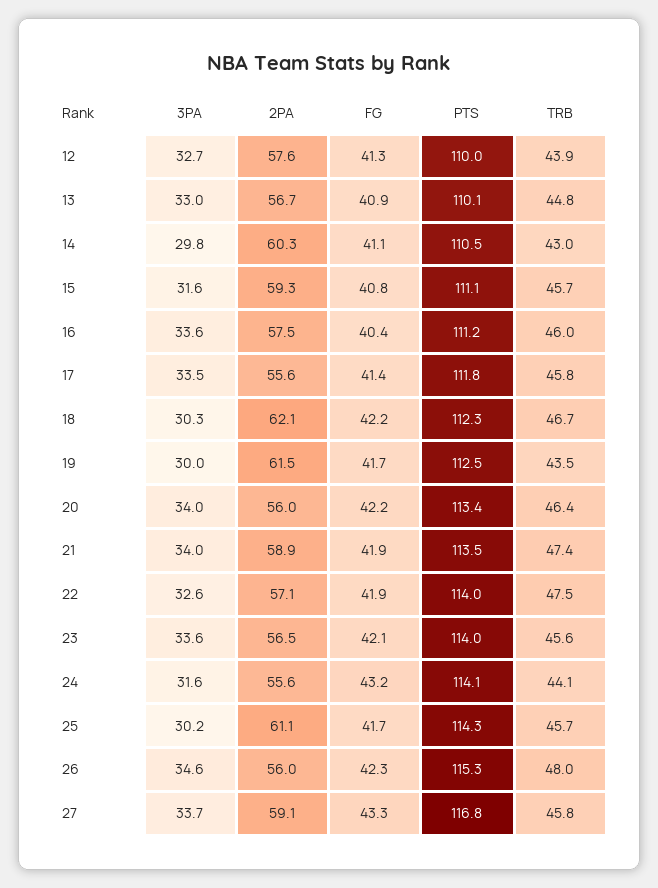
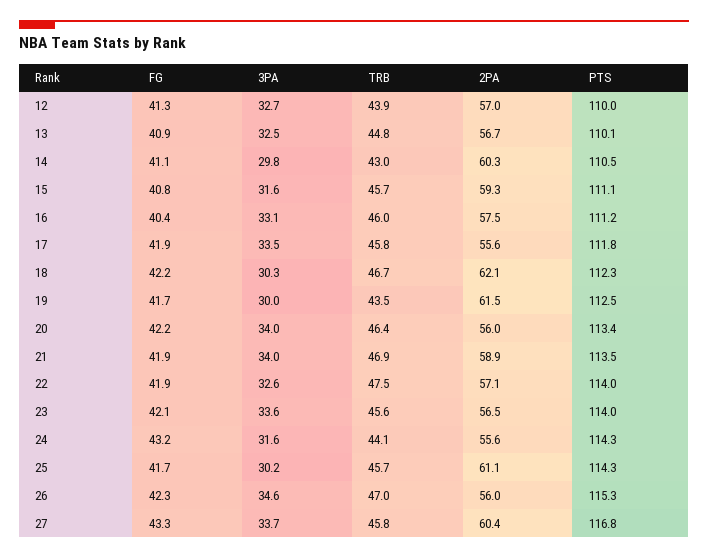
  {
    "3PA": {
      "12": 32.7,
-     "13": 33,
+     "13": 32.5,
      "14": 29.8,
      "15": 31.6,
-     "16": 33.6,
+     "16": 33.1,
      "17": 33.5,
      "18": 30.3,
      "19": 30,
      "20": 34,
      "21": 34,
      "22": 32.6,
      "23": 33.6,
      "24": 31.6,
      "25": 30.2,
      "26": 34.6,
      "27": 33.7
    },
    "2PA": {
-     "12": 57.6,
+     "12": 57,
      "13": 56.7,
      "14": 60.3,
      "15": 59.3,
      "16": 57.5,
      "17": 55.6,
      "18": 62.1,
      "19": 61.5,
      "20": 56,
      "21": 58.9,
      "22": 57.1,
      "23": 56.5,
      "24": 55.6,
      "25": 61.1,
      "26": 56,
-     "27": 59.1
+     "27": 60.4
    },
    "FG": {
      "12": 41.3,
      "13": 40.9,
      "14": 41.1,
      "15": 40.8,
      "16": 40.4,
-     "17": 41.4,
+     "17": 41.9,
      "18": 42.2,
      "19": 41.7,
      "20": 42.2,
      "21": 41.9,
      "22": 41.9,
      "23": 42.1,
      "24": 43.2,
      "25": 41.7,
      "26": 42.3,
      "27": 43.3
    },
    "PTS": {
      "12": 110,
      "13": 110.1,
      "14": 110.5,
      "15": 111.1,
      "16": 111.2,
      "17": 111.8,
      "18": 112.3,
      "19": 112.5,
      "20": 113.4,
      "21": 113.5,
      "22": 114,
      "23": 114,
-     "24": 114.1,
+     "24": 114.3,
      "25": 114.3,
      "26": 115.3,
      "27": 116.8
    },
    "TRB": {
      "12": 43.9,
      "13": 44.8,
      "14": 43,
      "15": 45.7,
      "16": 46,
      "17": 45.8,
      "18": 46.7,
      "19": 43.5,
      "20": 46.4,
-     "21": 47.4,
+     "21": 46.9,
      "22": 47.5,
      "23": 45.6,
      "24": 44.1,
      "25": 45.7,
-     "26": 48,
+     "26": 47,
      "27": 45.8
    }
  }

